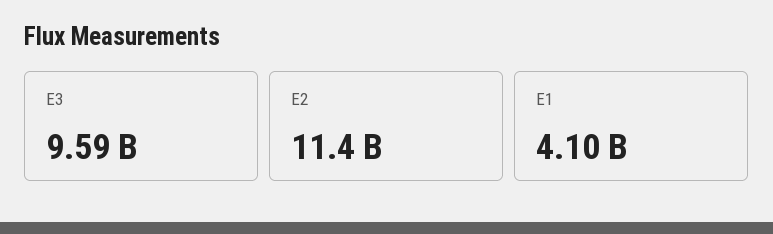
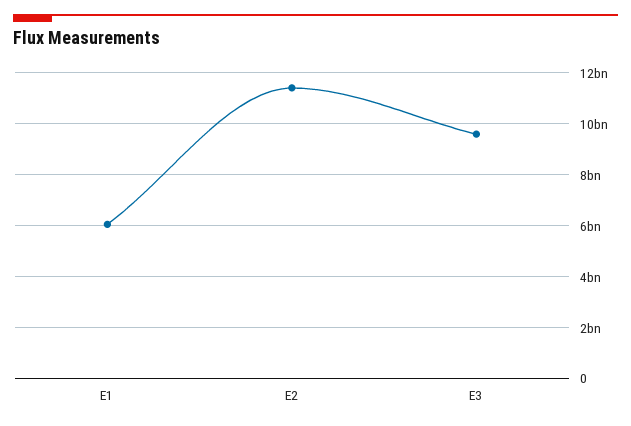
  {
    "E3": 9590000000,
    "E2": 11400000000,
-   "E1": 4100000000
+   "E1": 6000000000
  }

